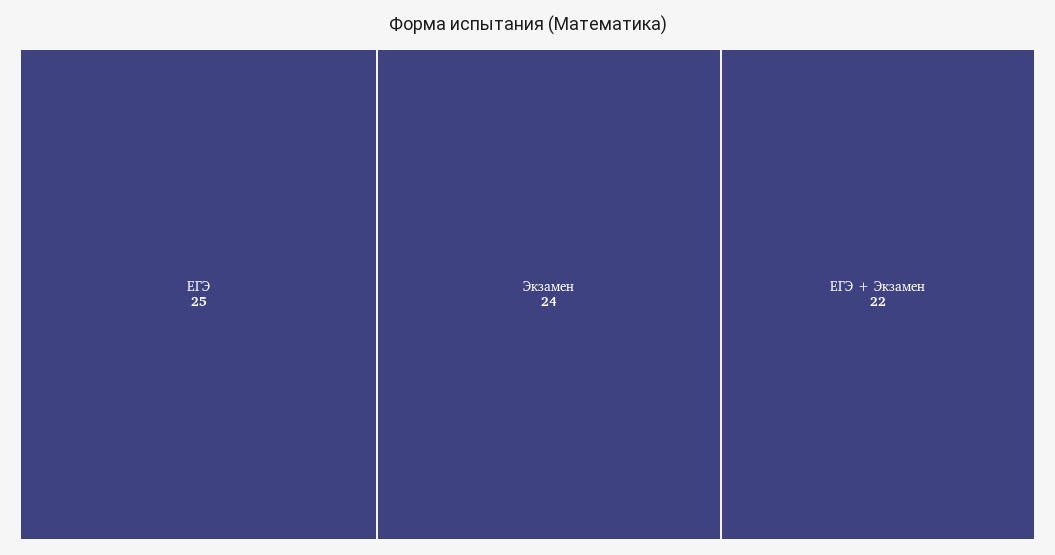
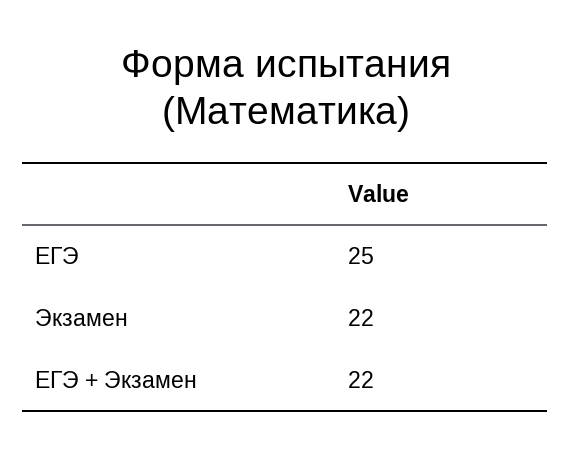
  {
    "ЕГЭ": 25,
-   "Экзамен": 24,
+   "Экзамен": 22,
    "ЕГЭ + Экзамен": 22
  }

